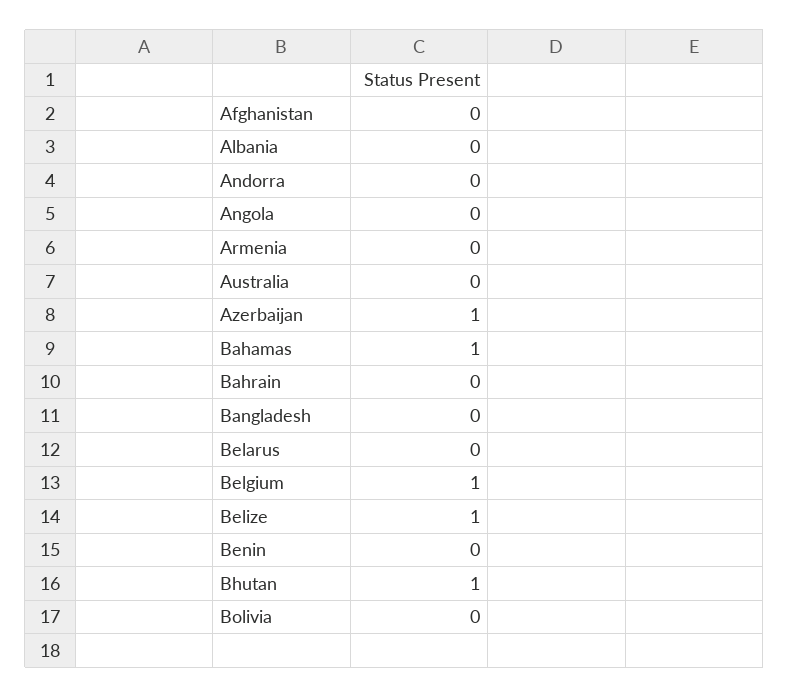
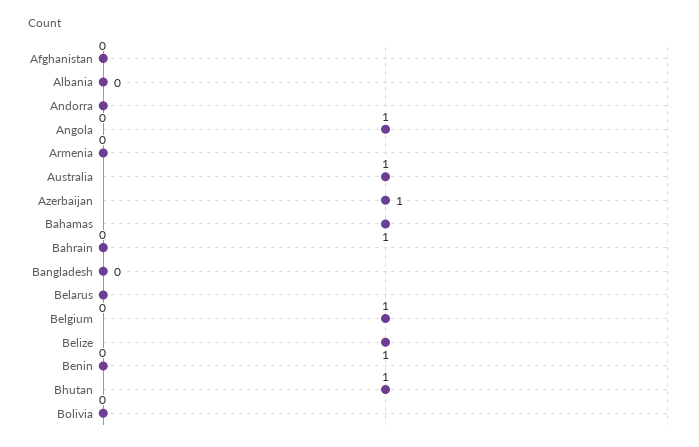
  {
    "Afghanistan": 0,
    "Albania": 0,
    "Andorra": 0,
-   "Angola": 0,
+   "Angola": 1,
    "Armenia": 0,
-   "Australia": 0,
+   "Australia": 1,
    "Azerbaijan": 1,
    "Bahamas": 1,
    "Bahrain": 0,
    "Bangladesh": 0,
    "Belarus": 0,
    "Belgium": 1,
    "Belize": 1,
    "Benin": 0,
    "Bhutan": 1,
    "Bolivia": 0
  }

